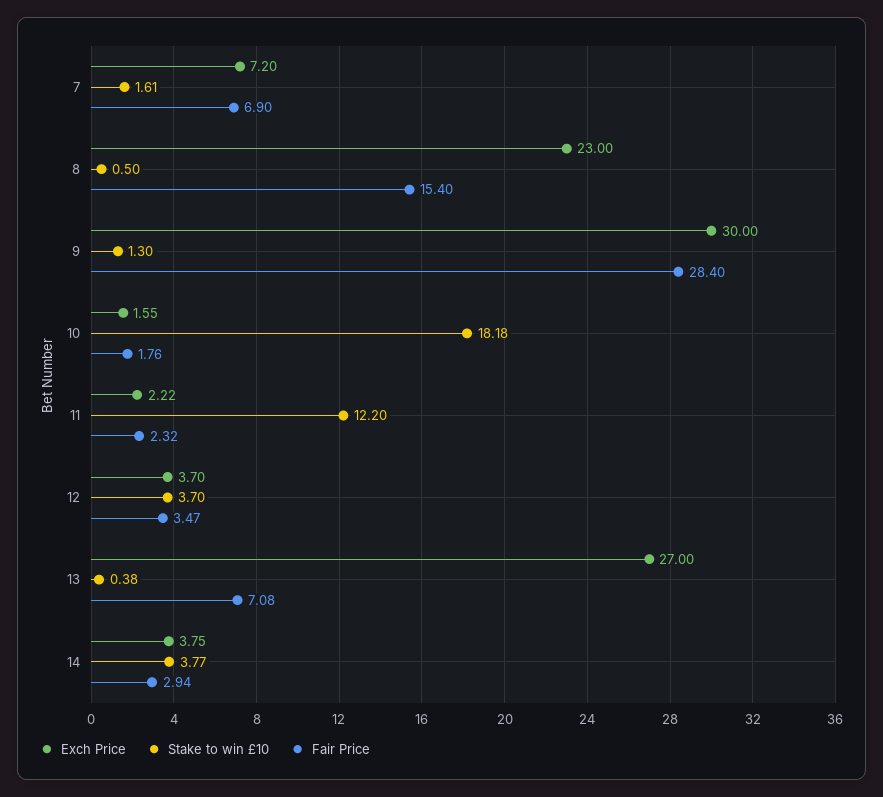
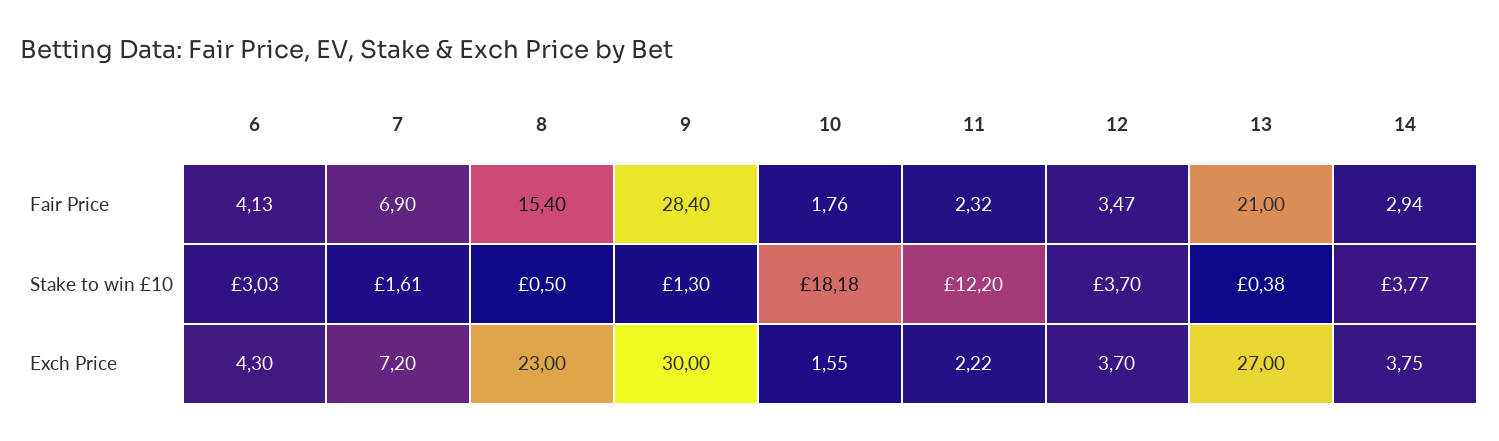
  {
    "Exch Price": {
      "7": 7.2,
      "8": 23,
      "9": 30,
      "10": 1.55,
      "11": 2.22,
      "12": 3.7,
      "13": 27,
-     "14": 3.75
+     "14": 3.75,
+     "6": 4.3
    },
    "Stake to win £10": {
      "7": 1.61,
      "8": 0.5,
      "9": 1.3,
      "10": 18.18,
      "11": 12.2,
      "12": 3.7,
      "13": 0.38,
-     "14": 3.77
+     "14": 3.77,
+     "6": 3.03
    },
    "Fair Price": {
      "7": 6.9,
      "8": 15.4,
      "9": 28.4,
      "10": 1.76,
      "11": 2.32,
      "12": 3.47,
-     "13": 7.08,
+     "13": 21,
-     "14": 2.94
+     "14": 2.94,
+     "6": 4.13
    }
  }

